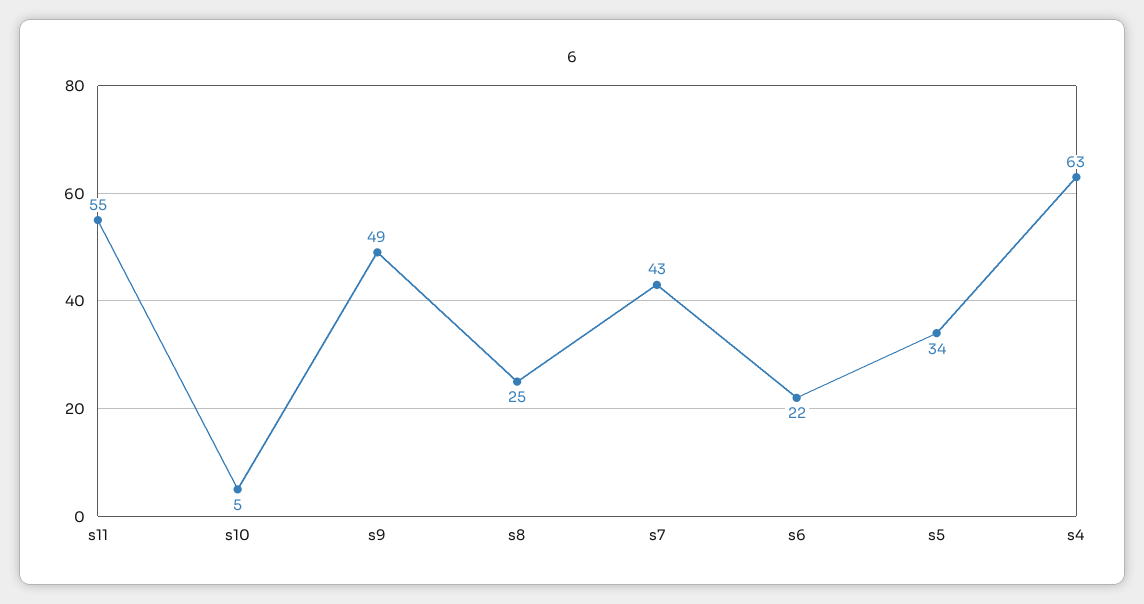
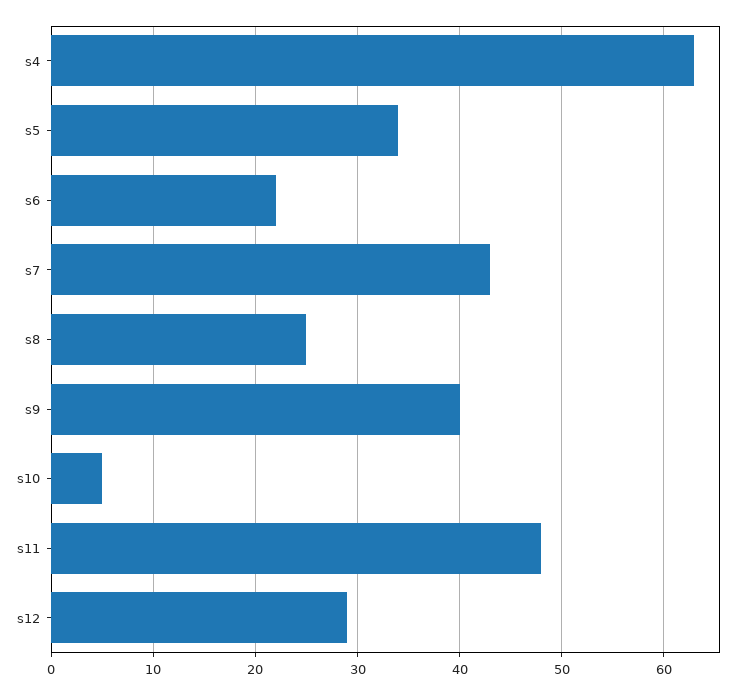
  {
-   "s11": 55,
+   "s11": 48,
    "s10": 5,
-   "s9": 49,
+   "s9": 40,
    "s8": 25,
    "s7": 43,
    "s6": 22,
    "s5": 34,
-   "s4": 63
+   "s4": 63,
+   "s12": 29
  }

